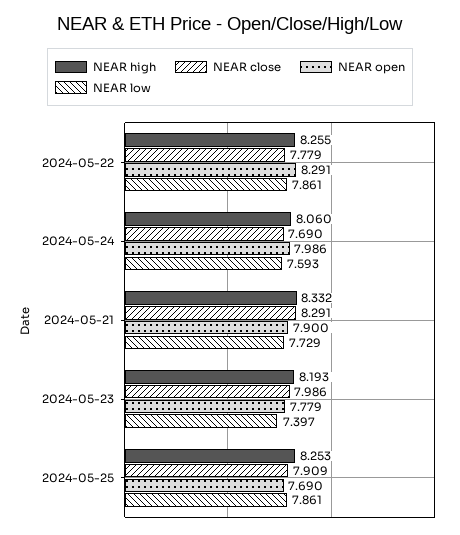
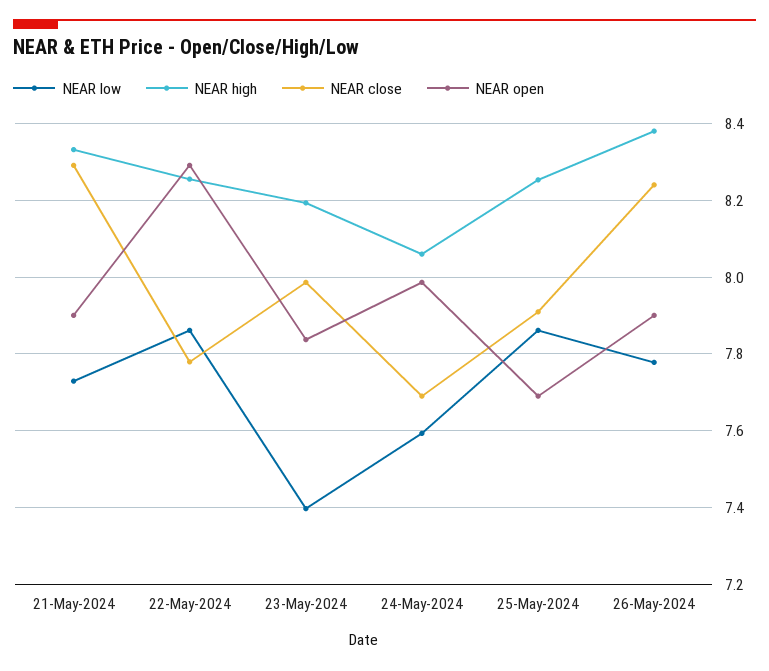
  {
    "NEAR high": {
      "2024-05-22": 8.255,
      "2024-05-24": 8.06,
      "2024-05-21": 8.332,
      "2024-05-23": 8.193,
-     "2024-05-25": 8.253
+     "2024-05-25": 8.253,
+     "26-May-2024": 8.38
    },
    "NEAR close": {
      "2024-05-22": 7.779,
      "2024-05-24": 7.69,
      "2024-05-21": 8.291,
      "2024-05-23": 7.986,
-     "2024-05-25": 7.909
+     "2024-05-25": 7.909,
+     "26-May-2024": 8.24
    },
    "NEAR open": {
      "2024-05-22": 8.291,
      "2024-05-24": 7.986,
      "2024-05-21": 7.9,
-     "2024-05-23": 7.779,
+     "2024-05-23": 7.84,
-     "2024-05-25": 7.69
+     "2024-05-25": 7.69,
+     "26-May-2024": 7.9
    },
    "NEAR low": {
      "2024-05-22": 7.861,
      "2024-05-24": 7.593,
      "2024-05-21": 7.729,
      "2024-05-23": 7.397,
-     "2024-05-25": 7.861
+     "2024-05-25": 7.861,
+     "26-May-2024": 7.78
    }
  }

